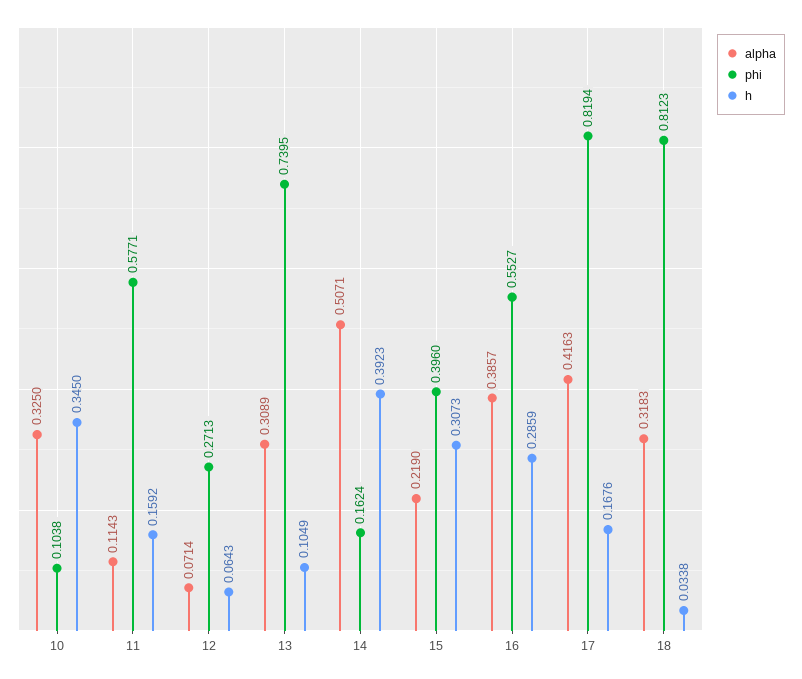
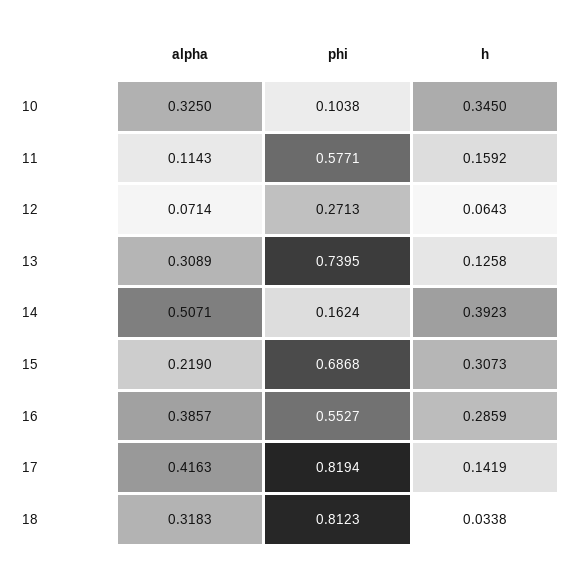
  {
    "alpha": {
      "10": 0.325,
      "11": 0.1143,
      "12": 0.0714,
      "13": 0.3089,
      "14": 0.5071,
      "15": 0.219,
      "16": 0.3857,
      "17": 0.4163,
      "18": 0.3183
    },
    "phi": {
      "10": 0.1038,
      "11": 0.5771,
      "12": 0.2713,
      "13": 0.7395,
      "14": 0.1624,
-     "15": 0.396,
+     "15": 0.6868,
      "16": 0.5527,
      "17": 0.8194,
      "18": 0.8123
    },
    "h": {
      "10": 0.345,
      "11": 0.1592,
      "12": 0.0643,
-     "13": 0.1049,
+     "13": 0.1258,
      "14": 0.3923,
      "15": 0.3073,
      "16": 0.2859,
-     "17": 0.1676,
+     "17": 0.1419,
      "18": 0.0338
    }
  }

